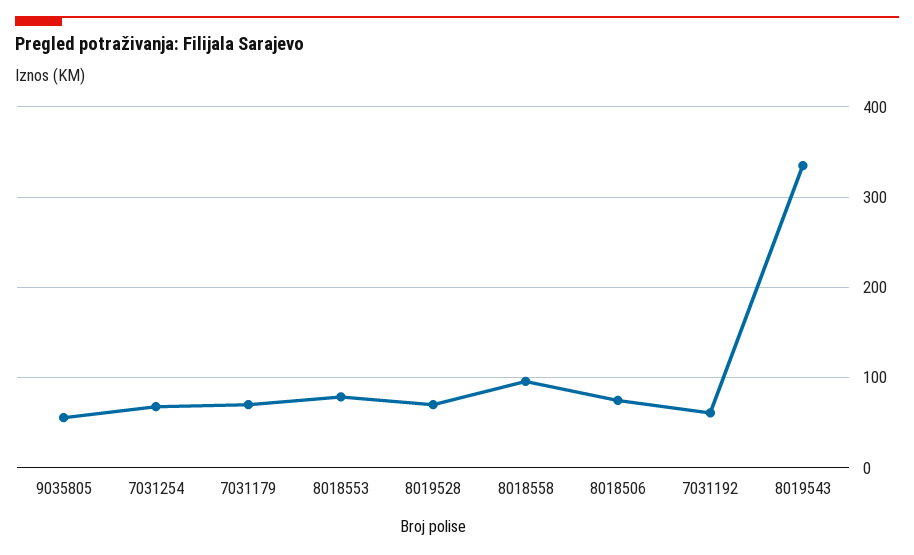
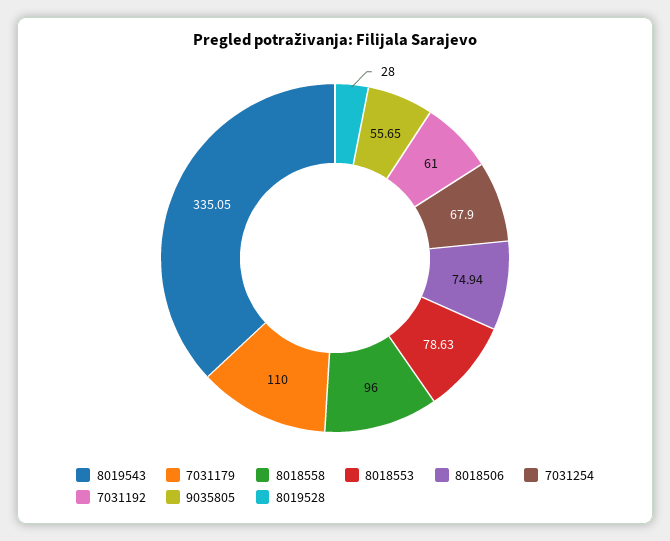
  {
    "9035805": 55.65,
    "7031254": 67.9,
-   "7031179": 70,
+   "7031179": 110,
    "8018553": 78.63,
-   "8019528": 70,
+   "8019528": 28,
    "8018558": 96,
    "8018506": 74.94,
    "7031192": 61,
    "8019543": 335.05
  }

